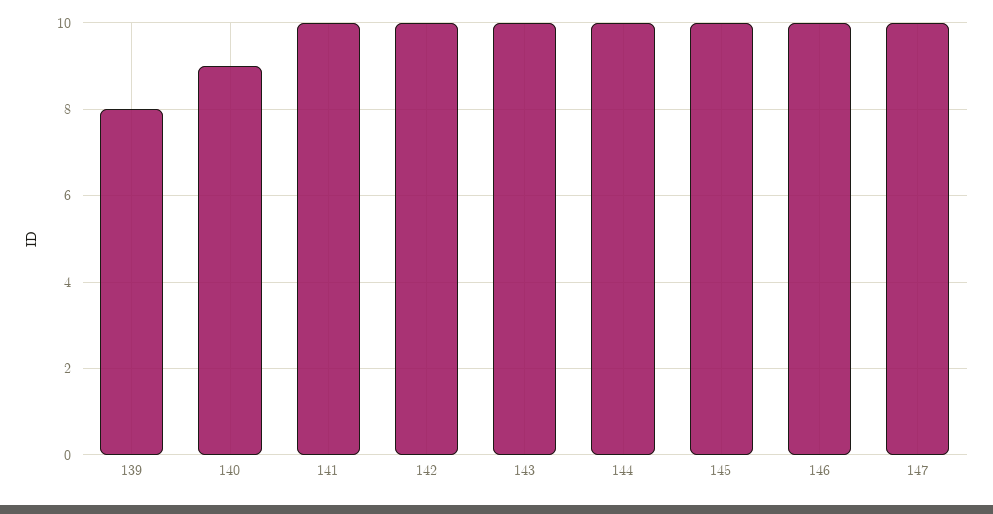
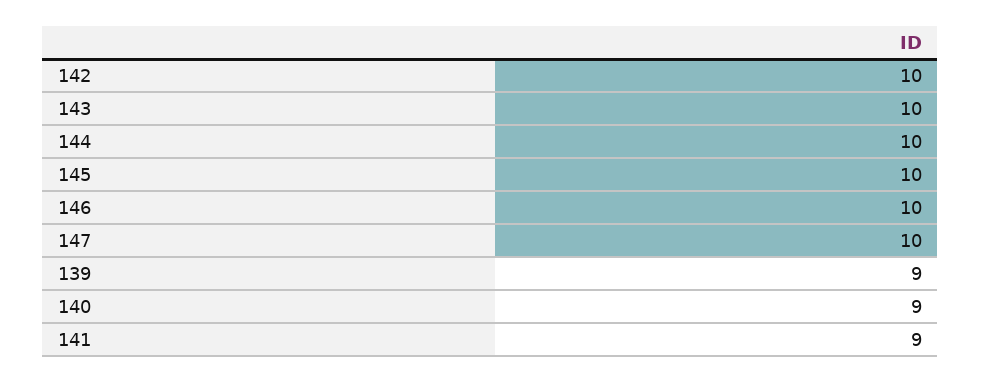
  {
-   "139": 8,
+   "139": 9,
    "140": 9,
-   "141": 10,
+   "141": 9,
    "142": 10,
    "143": 10,
    "144": 10,
    "145": 10,
    "146": 10,
    "147": 10
  }

